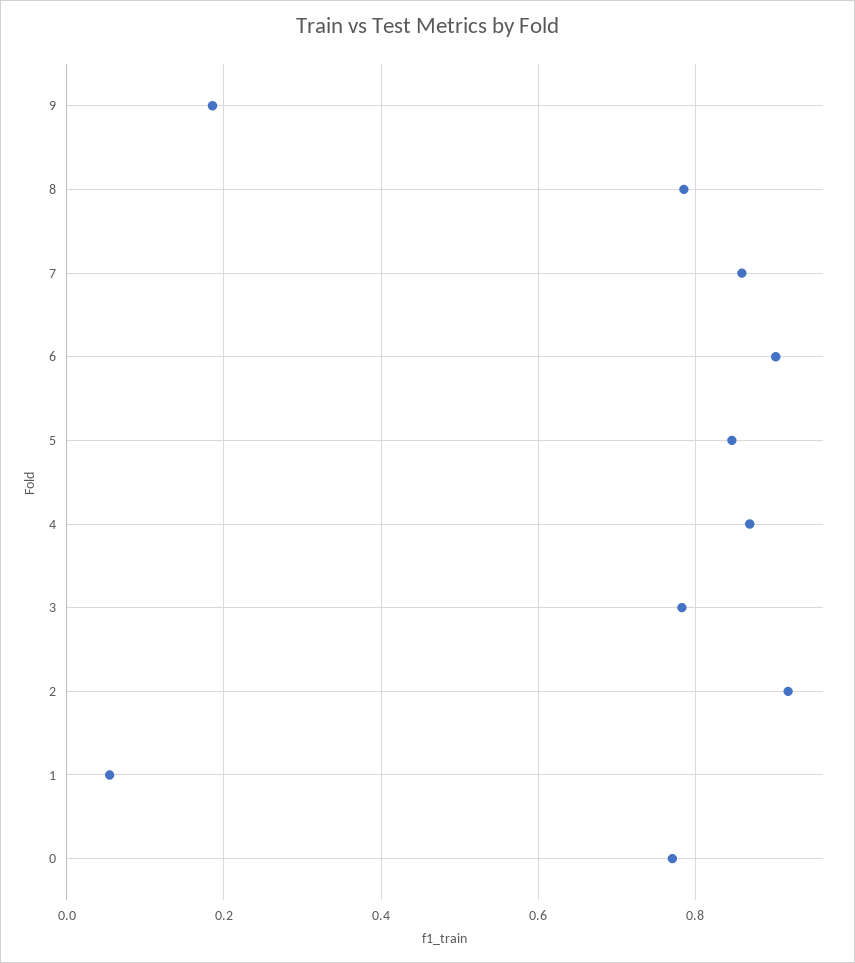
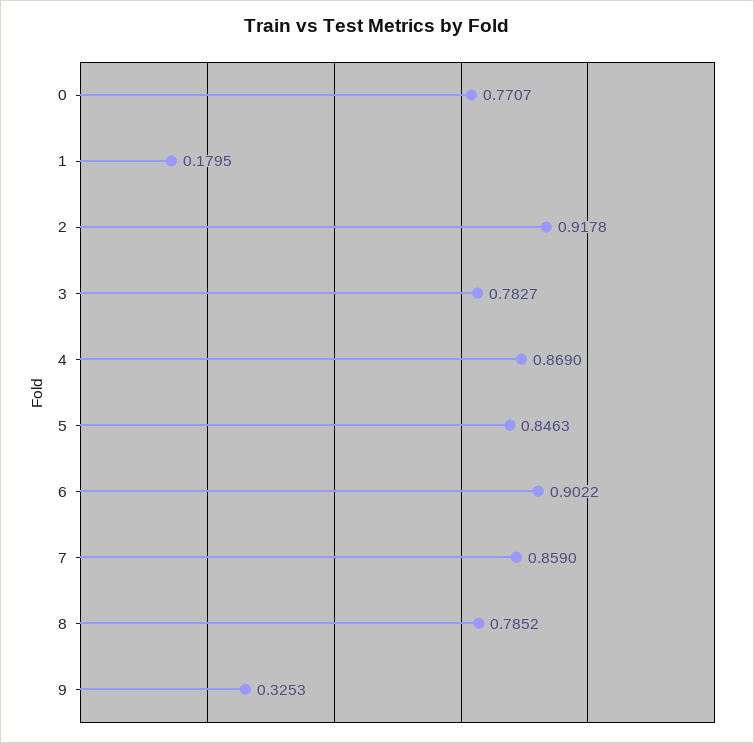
  {
-   "9": 0.18,
+   "9": 0.3253,
    "8": 0.7852,
    "7": 0.859,
    "6": 0.9022,
    "5": 0.8463,
    "4": 0.869,
    "3": 0.7827,
    "2": 0.9178,
-   "1": 0.06,
+   "1": 0.1795,
    "0": 0.7707
  }

